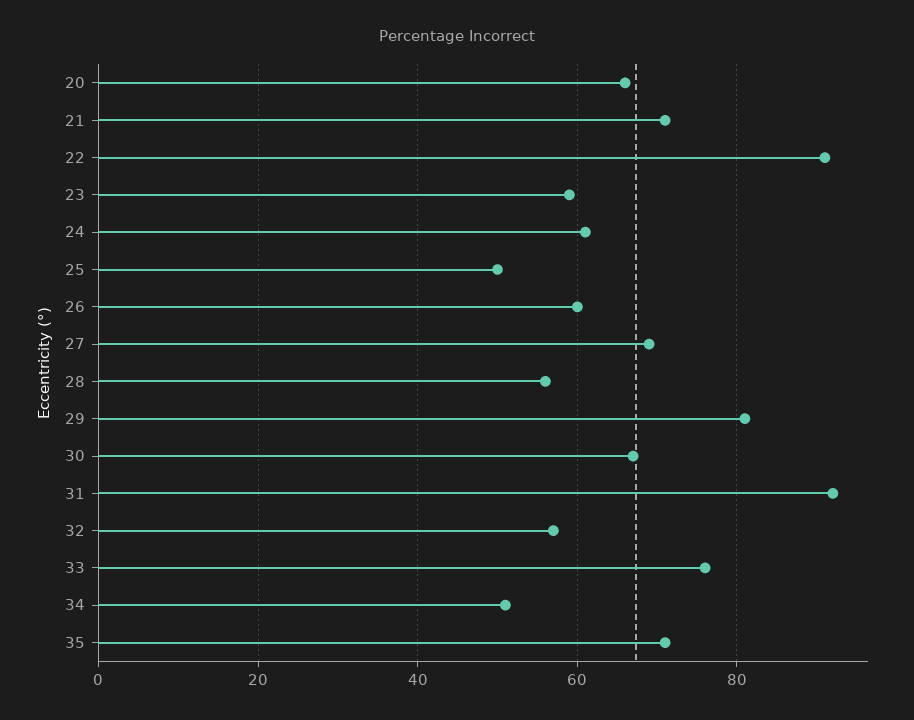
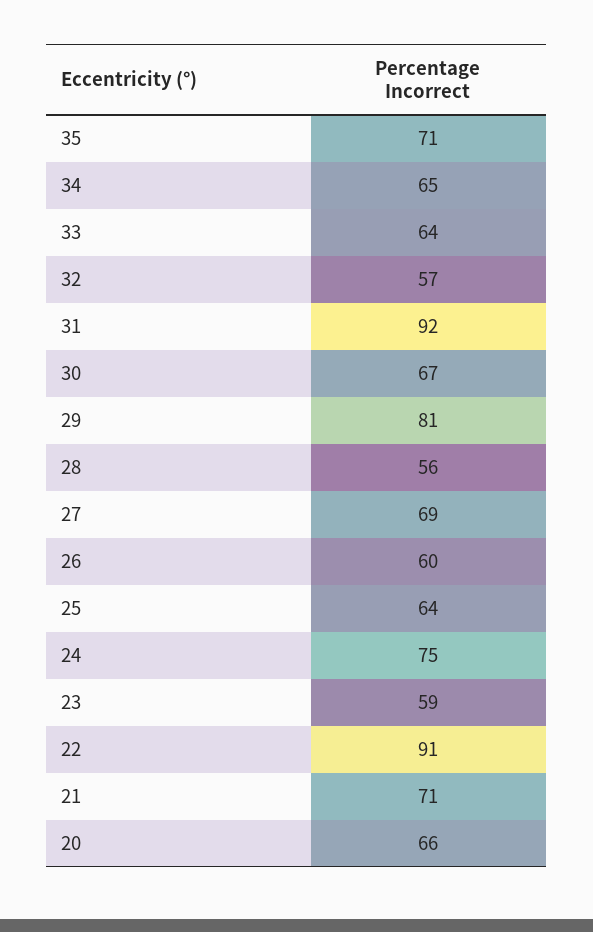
  {
    "20": 66,
    "21": 71,
    "22": 91,
    "23": 59,
-   "24": 60,
+   "24": 75,
-   "25": 50,
+   "25": 64,
    "26": 60,
    "27": 69,
    "28": 56,
    "29": 81,
    "30": 67,
    "31": 92,
    "32": 57,
-   "33": 75,
+   "33": 64,
-   "34": 50,
+   "34": 65,
    "35": 71
  }

